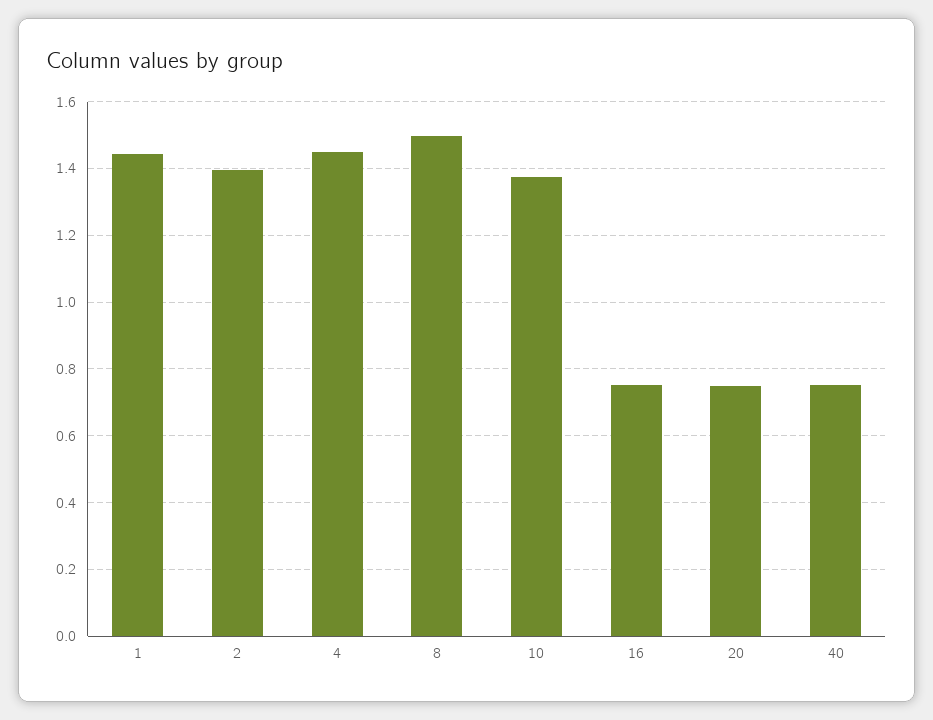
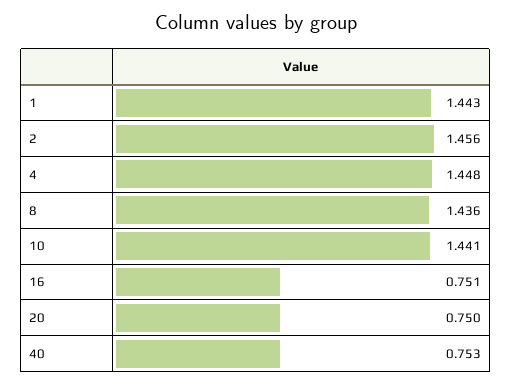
  {
    "1": 1.443,
-   "2": 1.4,
+   "2": 1.456,
    "4": 1.448,
-   "8": 1.5,
+   "8": 1.436,
-   "10": 1.38,
+   "10": 1.441,
    "16": 0.751,
    "20": 0.75,
    "40": 0.753
  }

